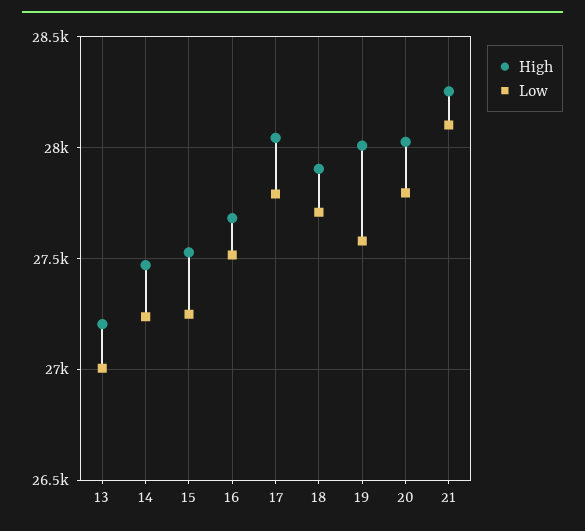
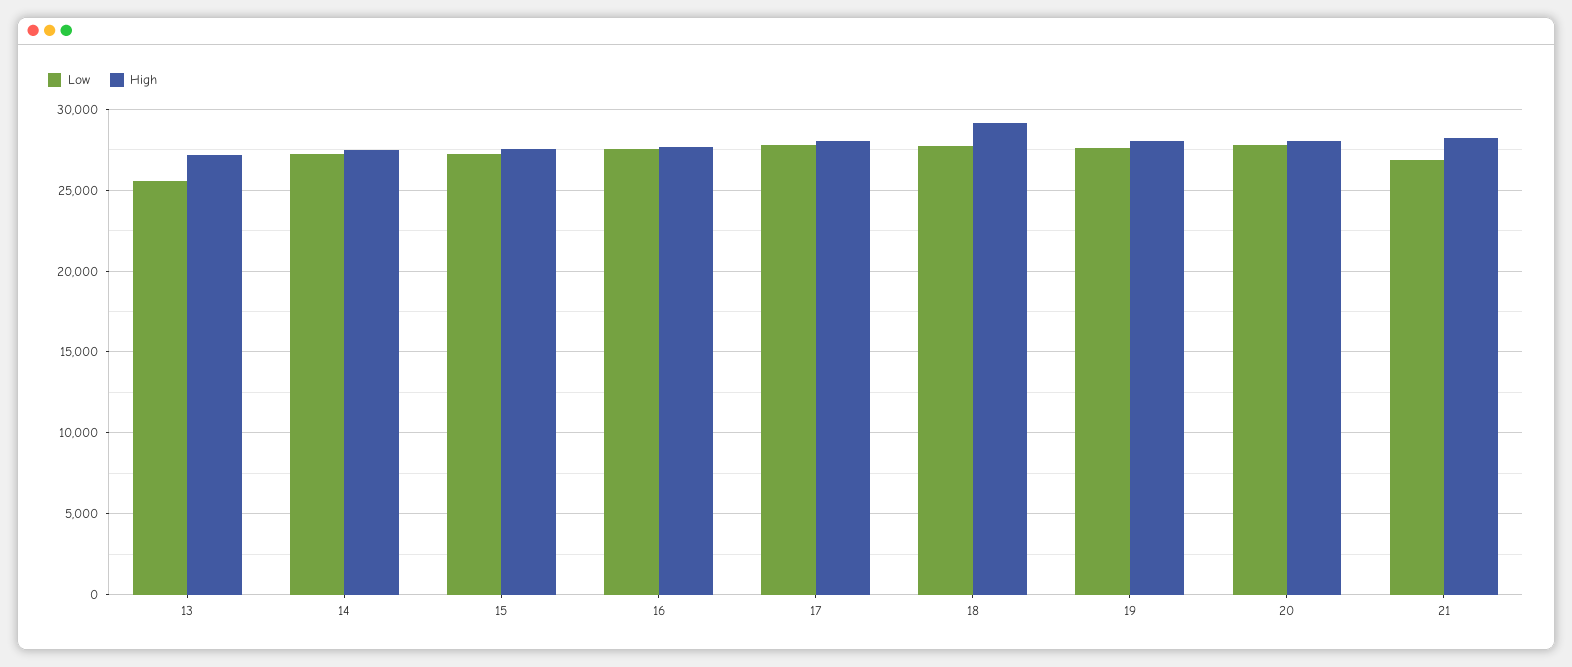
  {
    "High": {
      "13": 27200,
      "14": 27450,
      "15": 27550,
      "16": 27700,
      "17": 28050,
-     "18": 27900,
+     "18": 29000,
      "19": 28000,
      "20": 28050,
      "21": 28250
    },
    "Low": {
-     "13": 27000,
+     "13": 25500,
      "14": 27250,
      "15": 27250,
      "16": 27500,
      "17": 27800,
      "18": 27700,
      "19": 27600,
      "20": 27800,
-     "21": 28100
+     "21": 27000
    }
  }

